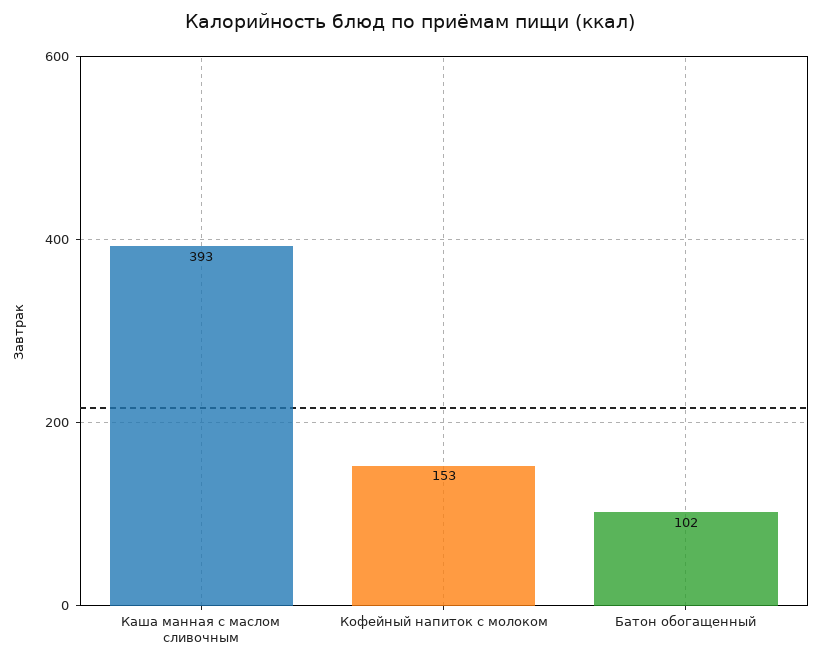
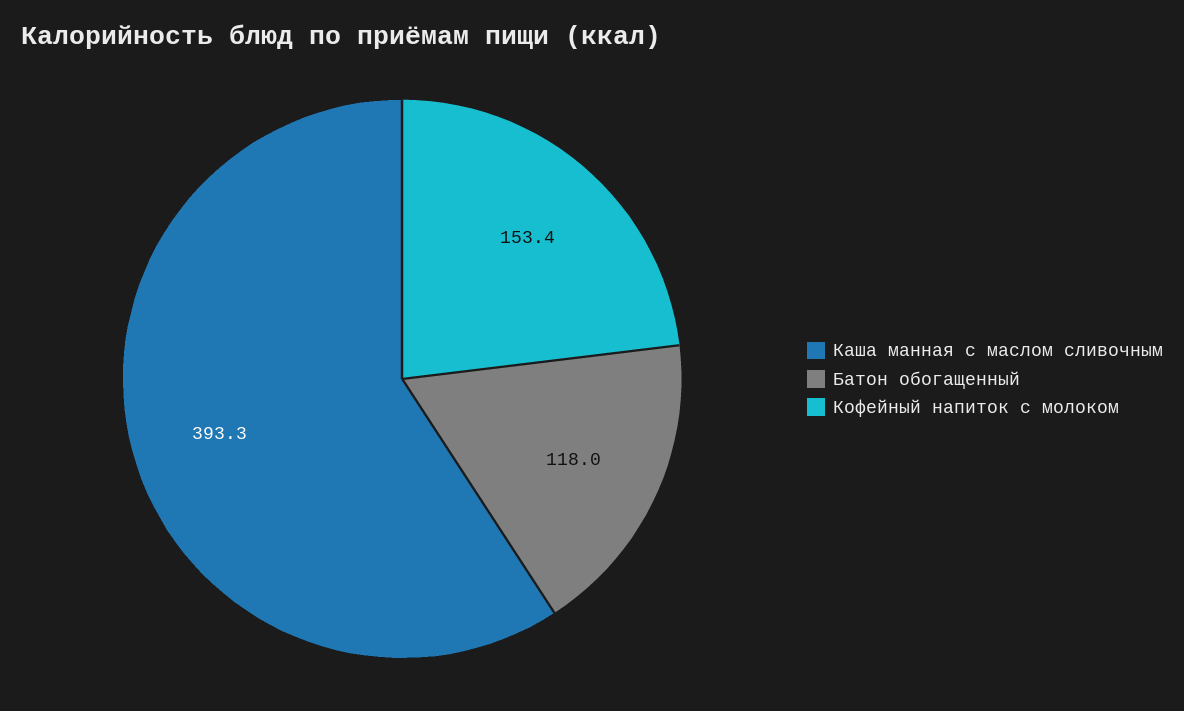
  {
    "Каша манная с маслом сливочным": 393.3,
    "Кофейный напиток с молоком": 153.4,
-   "Батон обогащенный": 102
+   "Батон обогащенный": 118
  }

